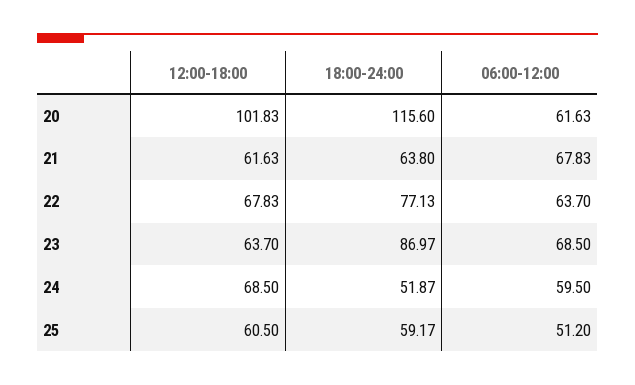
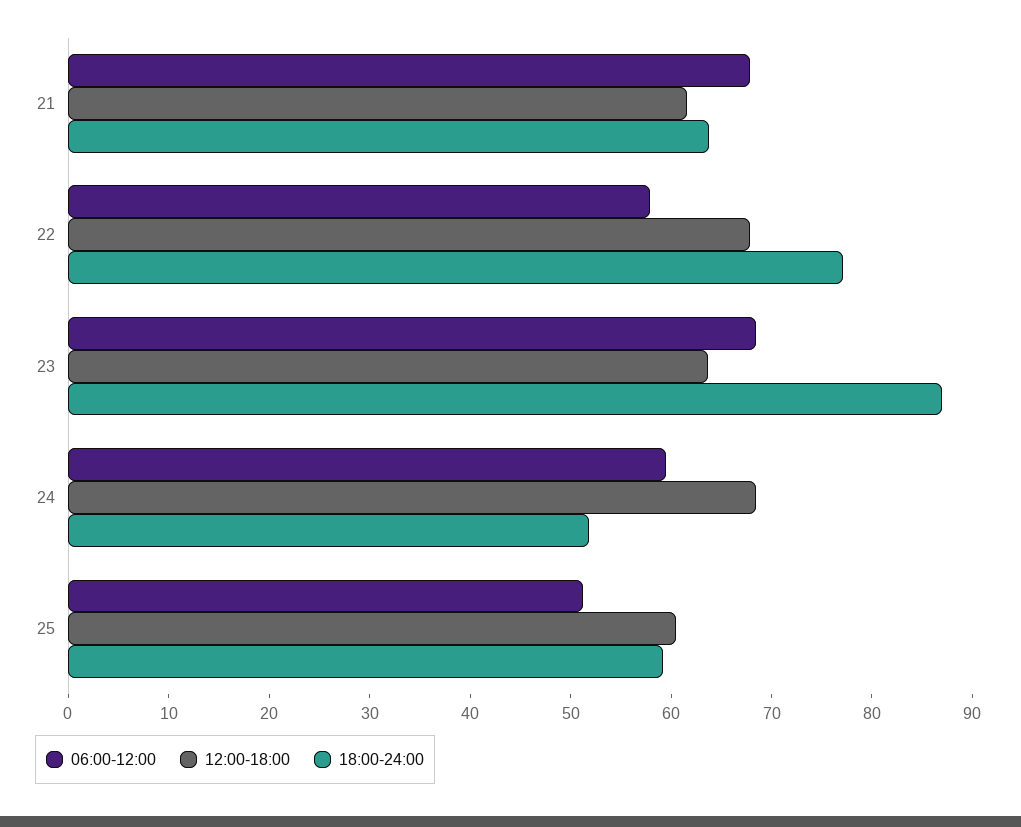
  {
    "12:00-18:00": {
-     "20": 101.83,
      "21": 61.63,
      "22": 67.83,
      "23": 63.7,
      "24": 68.5,
      "25": 60.5
    },
    "18:00-24:00": {
-     "20": 115.6,
      "21": 63.8,
      "22": 77.13,
      "23": 86.97,
      "24": 51.87,
      "25": 59.17
    },
    "06:00-12:00": {
-     "20": 61.63,
      "21": 67.83,
-     "22": 63.7,
+     "22": 58,
      "23": 68.5,
      "24": 59.5,
      "25": 51.2
    }
  }

